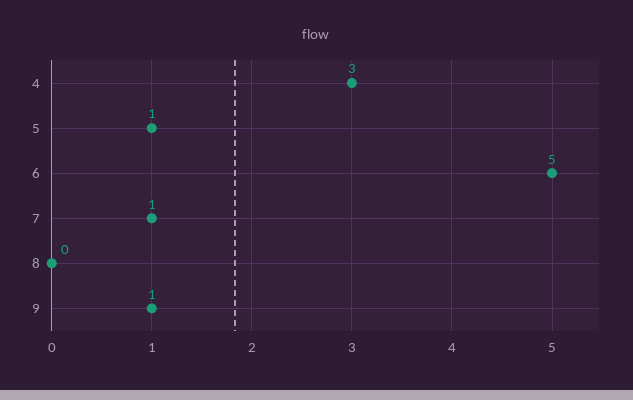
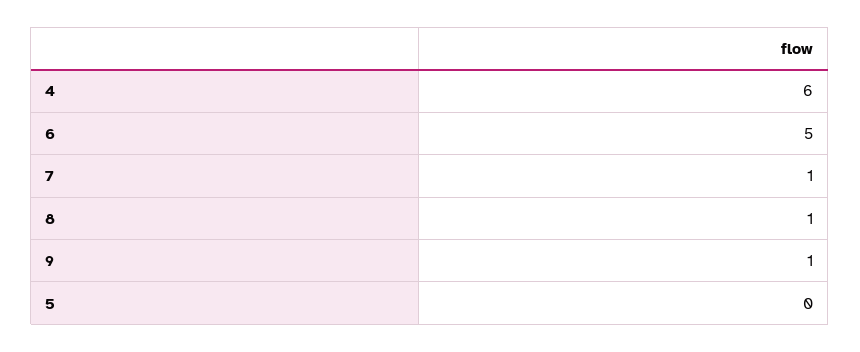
  {
-   "4": 3,
+   "4": 6,
-   "5": 1,
+   "5": 0,
    "6": 5,
    "7": 1,
-   "8": 0,
+   "8": 1,
    "9": 1
  }

